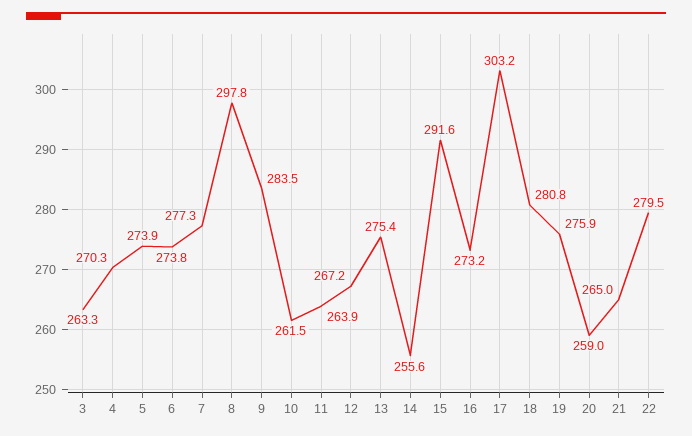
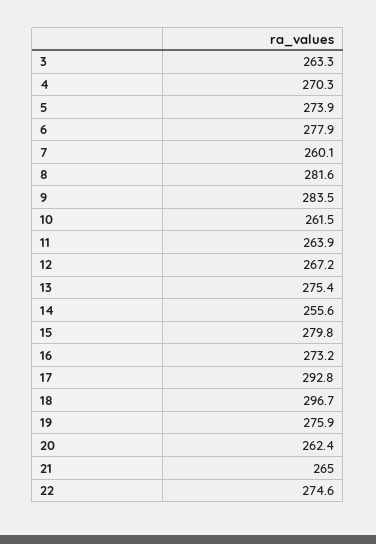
  {
    "3": 263.3,
    "4": 270.3,
    "5": 273.9,
-   "6": 273.8,
+   "6": 277.9,
-   "7": 277.3,
+   "7": 260.1,
-   "8": 297.8,
+   "8": 281.6,
    "9": 283.5,
    "10": 261.5,
    "11": 263.9,
    "12": 267.2,
    "13": 275.4,
    "14": 255.6,
-   "15": 291.6,
+   "15": 279.8,
    "16": 273.2,
-   "17": 303.2,
+   "17": 292.8,
-   "18": 280.8,
+   "18": 296.7,
    "19": 275.9,
-   "20": 259,
+   "20": 262.4,
    "21": 265,
-   "22": 279.5
+   "22": 274.6
  }

